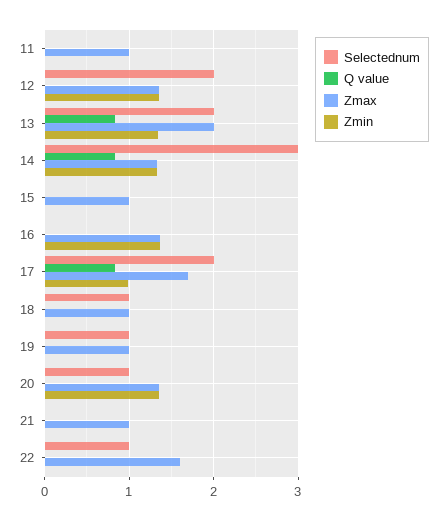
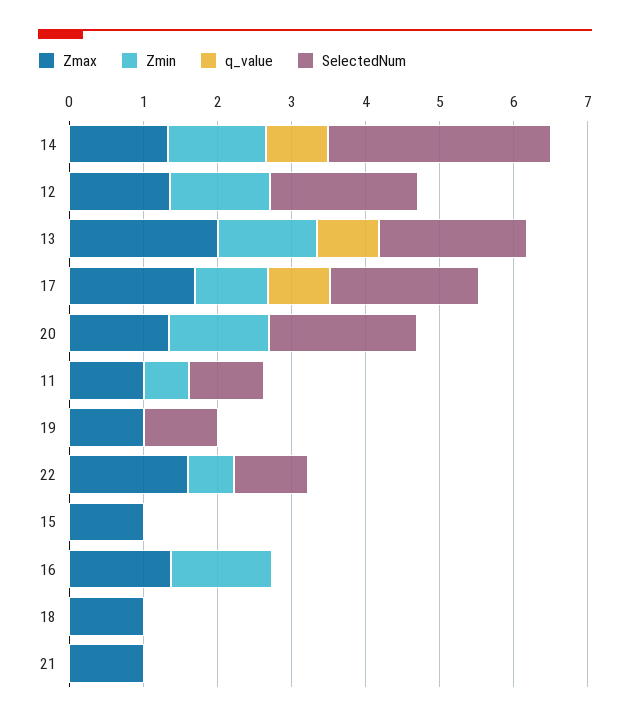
  {
    "Selectednum": {
-     "11": 0,
+     "11": 1,
      "12": 2,
      "13": 2,
      "14": 3,
      "15": 0,
      "16": 0,
      "17": 2,
-     "18": 1,
+     "18": 0,
      "19": 1,
-     "20": 1,
+     "20": 2,
      "21": 0,
      "22": 1
    },
    "Q value": {
      "11": 0,
      "12": 0,
      "13": 0.8,
      "14": 0.8,
      "15": 0,
      "16": 0,
      "17": 0.8,
      "18": 0,
      "19": 0,
      "20": 0,
      "21": 0,
      "22": 0
    },
    "Zmax": {
      "11": 1,
      "12": 1.4,
      "13": 2,
      "14": 1.3,
      "15": 1,
      "16": 1.4,
      "17": 1.7,
      "18": 1,
      "19": 1,
      "20": 1.3,
      "21": 1,
      "22": 1.6
    },
    "Zmin": {
-     "11": 0,
+     "11": 0.6,
      "12": 1.4,
      "13": 1.3,
      "14": 1.3,
      "15": 0,
      "16": 1.4,
      "17": 1,
      "18": 0,
      "19": 0,
      "20": 1.3,
      "21": 0,
-     "22": 0
+     "22": 0.6
    }
  }

